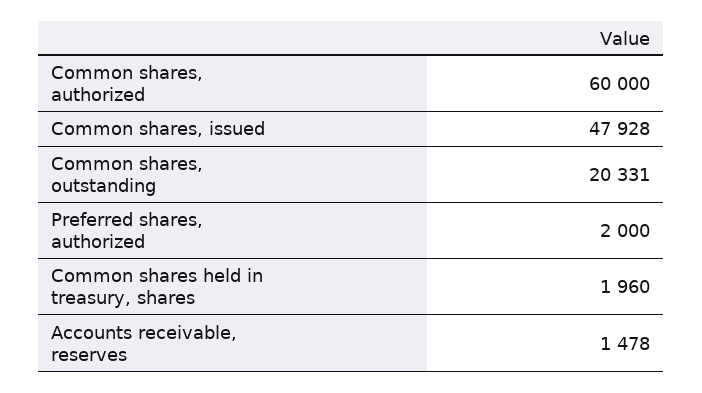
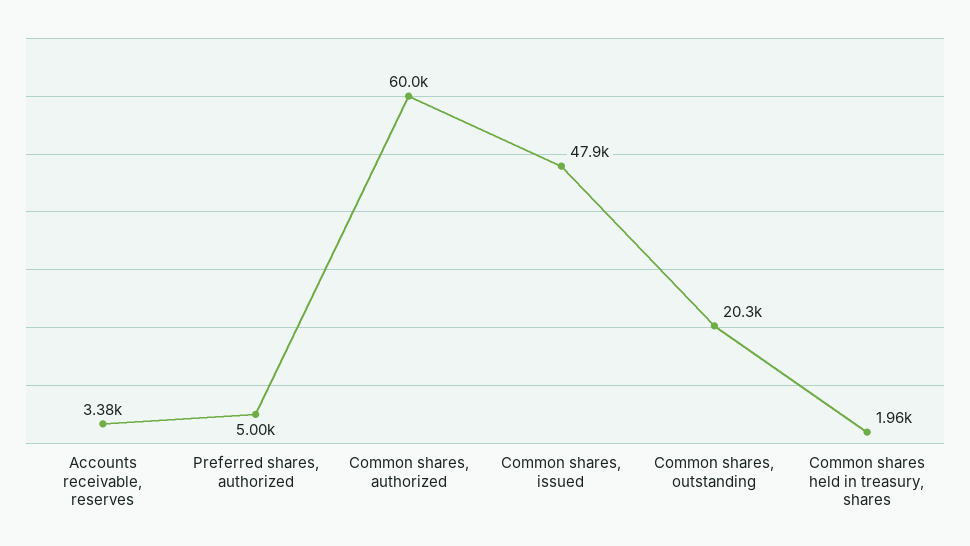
  {
    "Common shares, authorized": 60000,
    "Common shares, issued": 47928,
    "Common shares, outstanding": 20331,
-   "Preferred shares, authorized": 2000,
+   "Preferred shares, authorized": 5000,
    "Common shares held in treasury, shares": 1960,
-   "Accounts receivable, reserves": 1478
+   "Accounts receivable, reserves": 3380
  }

